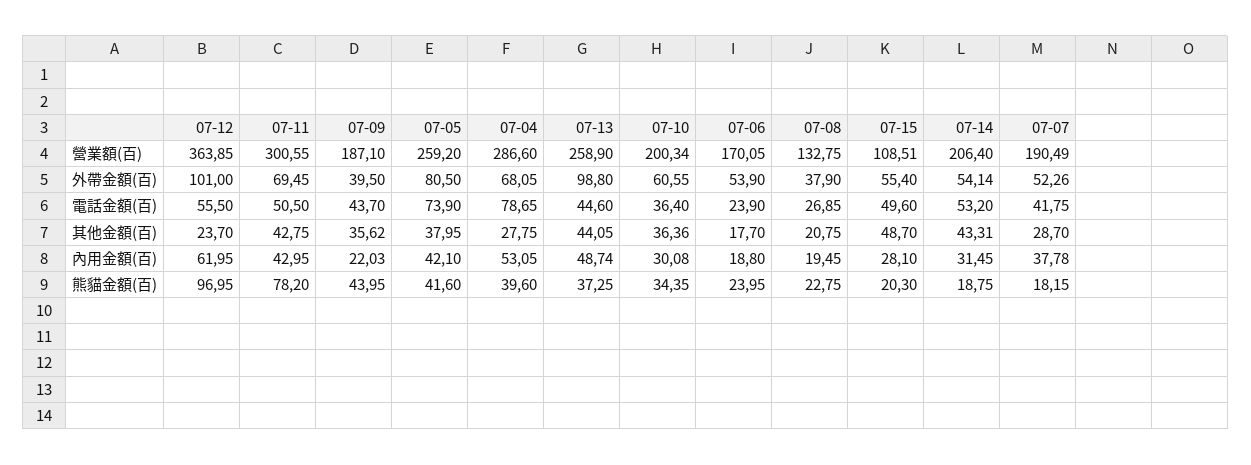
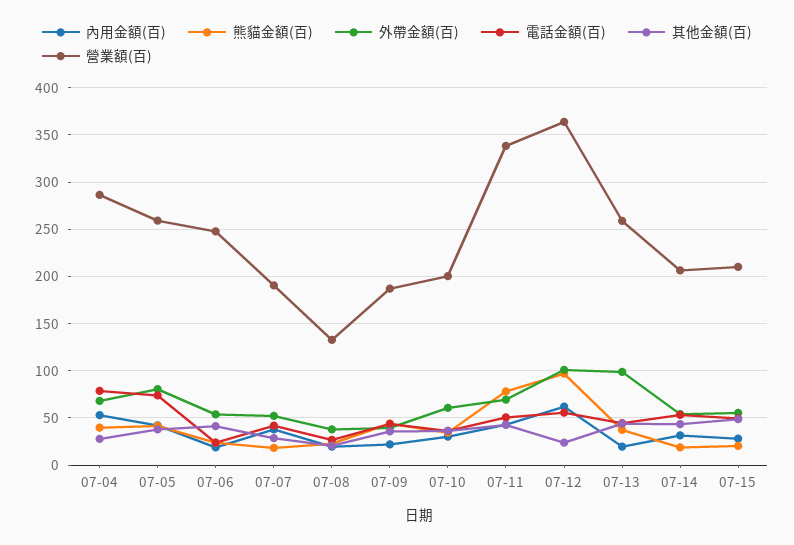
  {
    "營業額(百)": {
      "07-12": 363.85,
-     "07-11": 300.55,
+     "07-11": 340,
      "07-09": 187.1,
      "07-05": 259.2,
      "07-04": 286.6,
      "07-13": 258.9,
      "07-10": 200.34,
-     "07-06": 170.05,
+     "07-06": 250,
      "07-08": 132.75,
-     "07-15": 108.51,
+     "07-15": 210,
      "07-14": 206.4,
      "07-07": 190.49
    },
    "外帶金額(百)": {
      "07-12": 101,
      "07-11": 69.45,
      "07-09": 39.5,
      "07-05": 80.5,
      "07-04": 68.05,
      "07-13": 98.8,
      "07-10": 60.55,
      "07-06": 53.9,
      "07-08": 37.9,
      "07-15": 55.4,
      "07-14": 54.14,
      "07-07": 52.26
    },
    "電話金額(百)": {
      "07-12": 55.5,
      "07-11": 50.5,
      "07-09": 43.7,
      "07-05": 73.9,
      "07-04": 78.65,
      "07-13": 44.6,
      "07-10": 36.4,
      "07-06": 23.9,
      "07-08": 26.85,
      "07-15": 49.6,
      "07-14": 53.2,
      "07-07": 41.75
    },
    "其他金額(百)": {
      "07-12": 23.7,
      "07-11": 42.75,
      "07-09": 35.62,
      "07-05": 37.95,
      "07-04": 27.75,
      "07-13": 44.05,
      "07-10": 36.36,
-     "07-06": 17.7,
+     "07-06": 40,
      "07-08": 20.75,
      "07-15": 48.7,
      "07-14": 43.31,
      "07-07": 28.7
    },
    "內用金額(百)": {
      "07-12": 61.95,
      "07-11": 42.95,
      "07-09": 22.03,
      "07-05": 42.1,
      "07-04": 53.05,
-     "07-13": 48.74,
+     "07-13": 20,
      "07-10": 30.08,
      "07-06": 18.8,
      "07-08": 19.45,
      "07-15": 28.1,
      "07-14": 31.45,
      "07-07": 37.78
    },
    "熊貓金額(百)": {
      "07-12": 96.95,
      "07-11": 78.2,
      "07-09": 43.95,
      "07-05": 41.6,
      "07-04": 39.6,
      "07-13": 37.25,
      "07-10": 34.35,
      "07-06": 23.95,
      "07-08": 22.75,
      "07-15": 20.3,
      "07-14": 18.75,
      "07-07": 18.15
    }
  }

